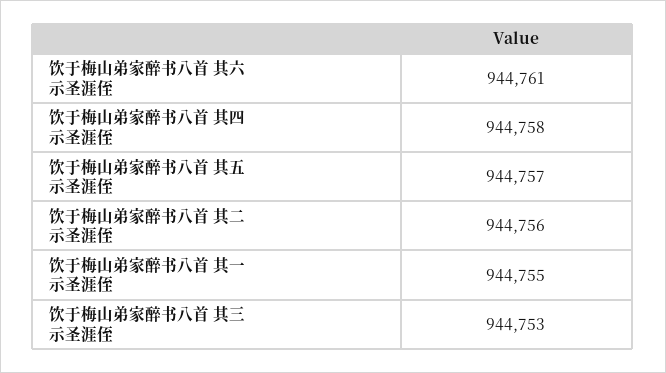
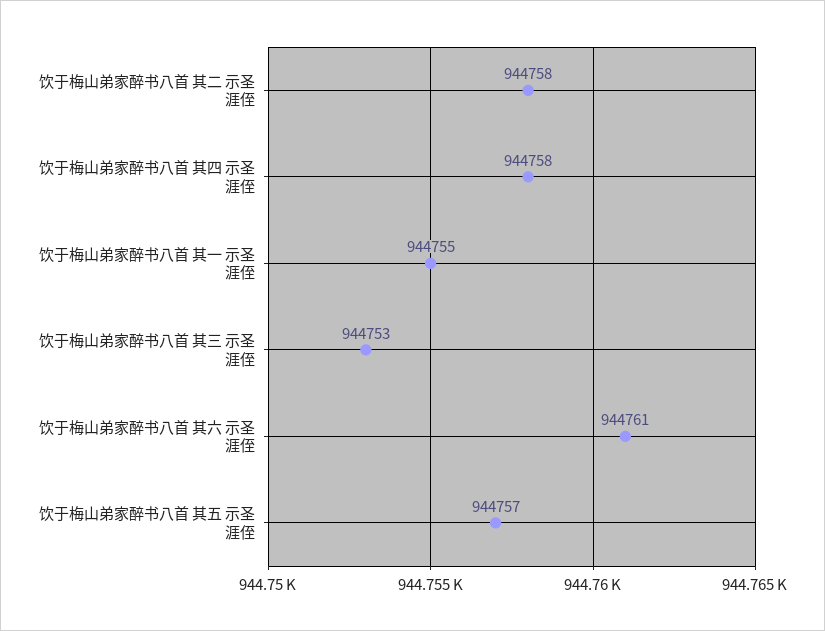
  {
    "饮于梅山弟家醉书八首 其六 示圣涯侄": 944761,
    "饮于梅山弟家醉书八首 其四 示圣涯侄": 944758,
    "饮于梅山弟家醉书八首 其五 示圣涯侄": 944757,
-   "饮于梅山弟家醉书八首 其二 示圣涯侄": 944756,
+   "饮于梅山弟家醉书八首 其二 示圣涯侄": 944758,
    "饮于梅山弟家醉书八首 其一 示圣涯侄": 944755,
    "饮于梅山弟家醉书八首 其三 示圣涯侄": 944753
  }

